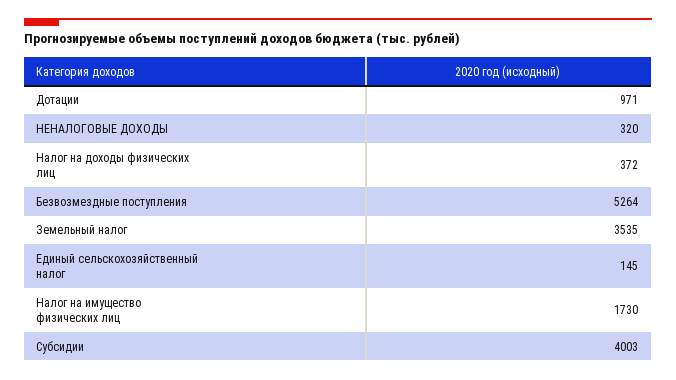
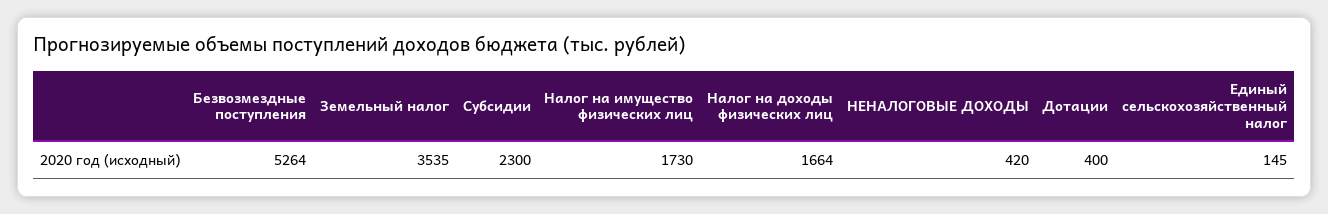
  {
-   "Дотации": 971,
+   "Дотации": 400,
-   "НЕНАЛОГОВЫЕ ДОХОДЫ": 320,
+   "НЕНАЛОГОВЫЕ ДОХОДЫ": 420,
-   "Налог на доходы физических лиц": 372,
+   "Налог на доходы физических лиц": 1664,
    "Безвозмездные поступления": 5264,
    "Земельный налог": 3535,
    "Единый сельскохозяйственный налог": 145,
    "Налог на имущество физических лиц": 1730,
-   "Субсидии": 4003
+   "Субсидии": 2300
  }

